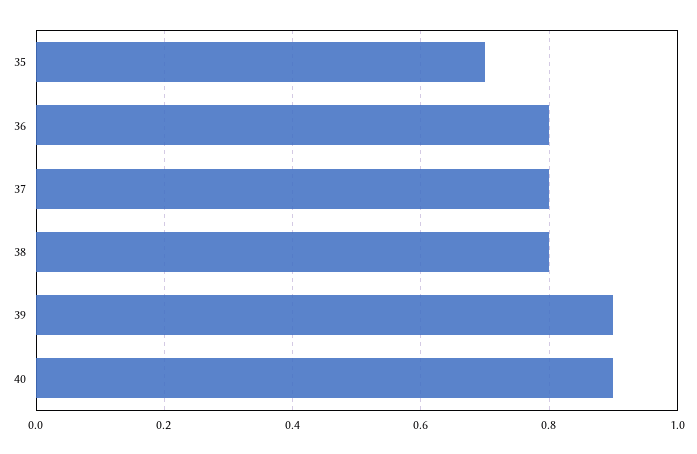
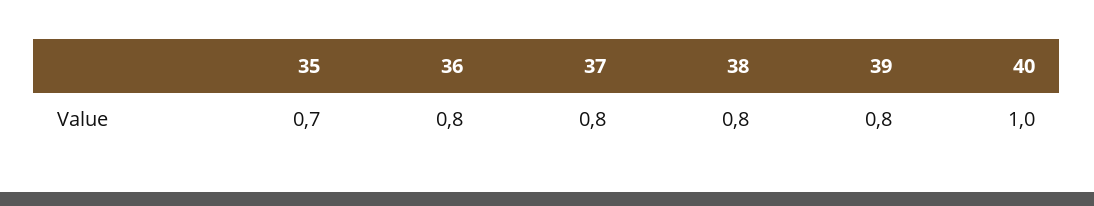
  {
    "35": 0.7,
    "36": 0.8,
    "37": 0.8,
    "38": 0.8,
-   "39": 0.9,
+   "39": 0.8,
-   "40": 0.9
+   "40": 1
  }

